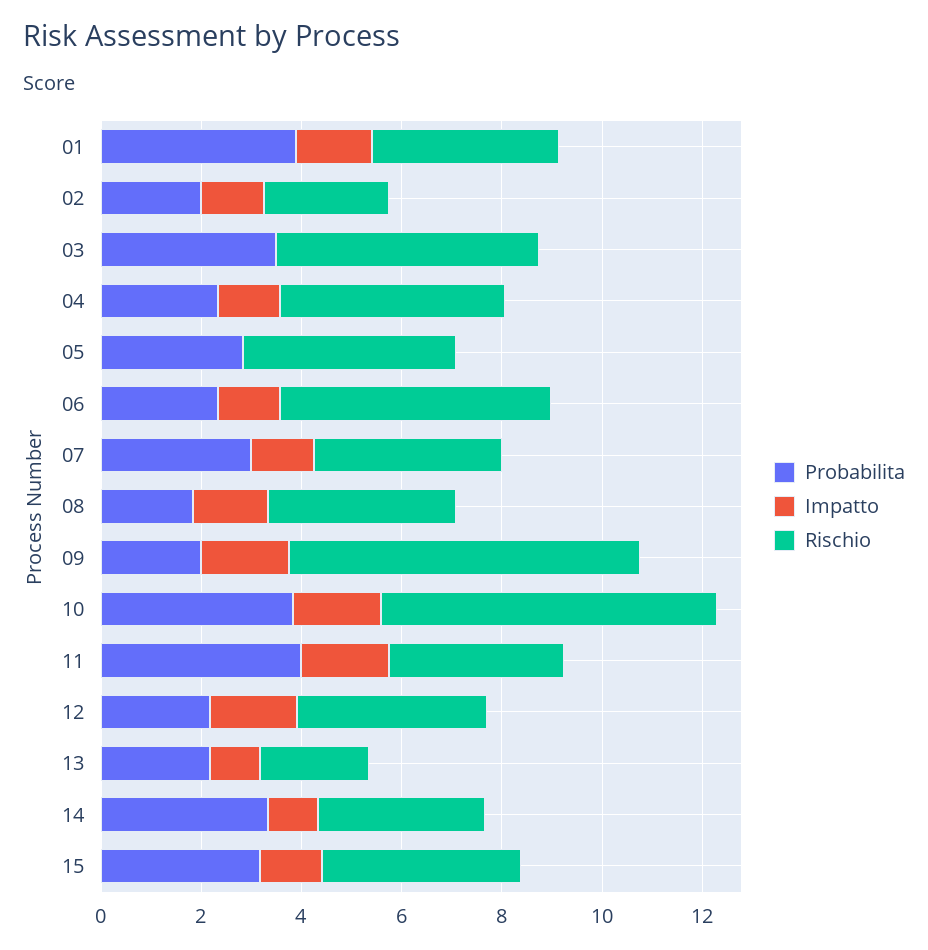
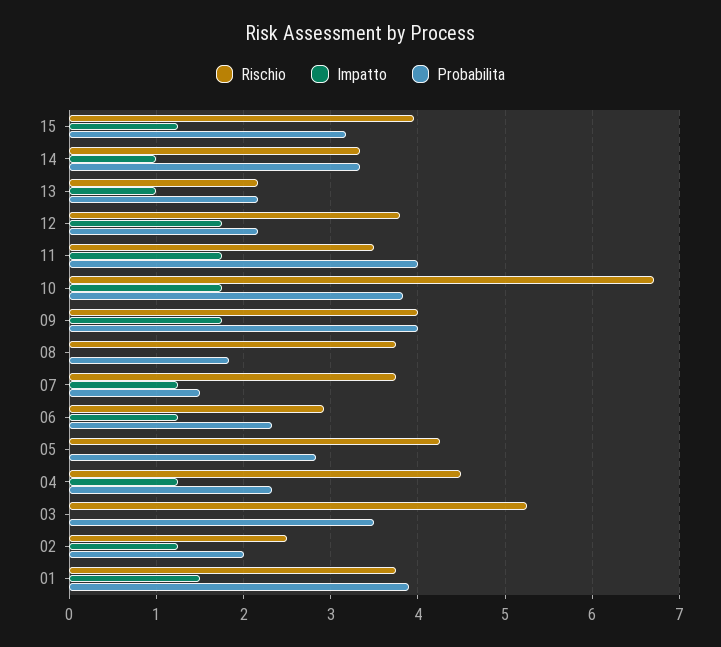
  {
    "Probabilita": {
      "01": 3.9,
      "02": 2,
      "03": 3.5,
      "04": 2.3,
      "05": 2.8,
      "06": 2.3,
-     "07": 3,
+     "07": 1.5,
      "08": 1.8,
-     "09": 2,
+     "09": 4,
      "10": 3.8,
      "11": 4,
      "12": 2.2,
      "13": 2.2,
      "14": 3.3,
      "15": 3.2
    },
    "Impatto": {
      "01": 1.5,
      "02": 1.3,
      "03": 0,
      "04": 1.3,
      "05": 0,
      "06": 1.3,
      "07": 1.3,
-     "08": 1.5,
+     "08": 0,
      "09": 1.8,
      "10": 1.8,
      "11": 1.8,
      "12": 1.8,
      "13": 1,
      "14": 1,
      "15": 1.3
    },
    "Rischio": {
      "01": 3.8,
      "02": 2.5,
      "03": 5.3,
      "04": 4.5,
      "05": 4.3,
-     "06": 5.5,
+     "06": 2.9,
      "07": 3.8,
      "08": 3.8,
-     "09": 7,
+     "09": 4,
      "10": 6.7,
      "11": 3.5,
      "12": 3.8,
      "13": 2.2,
      "14": 3.3,
      "15": 4
    }
  }

